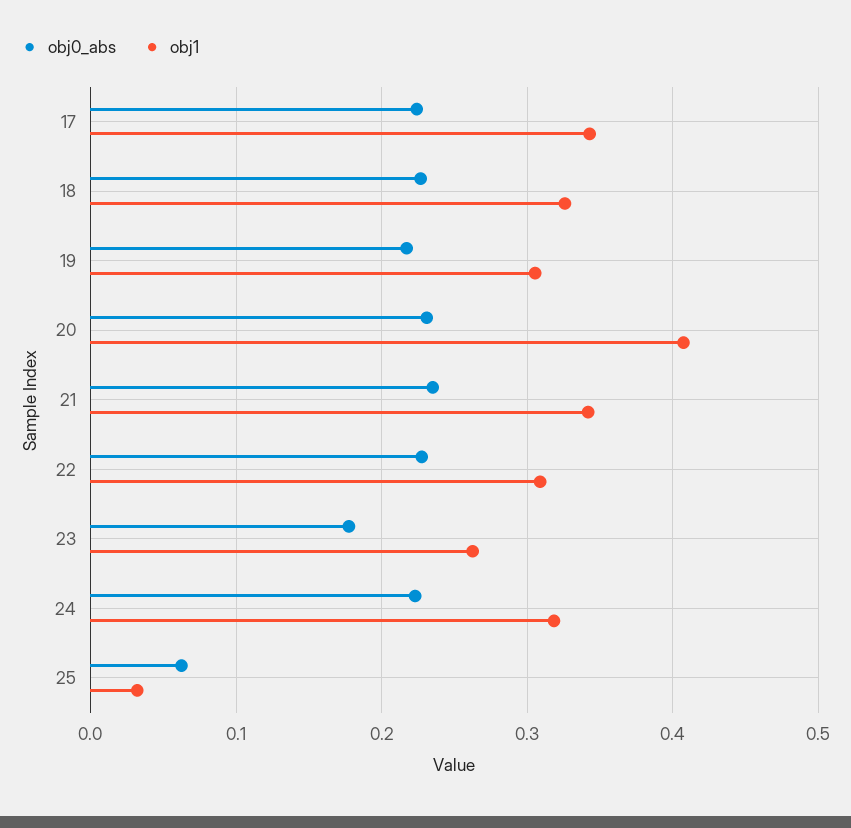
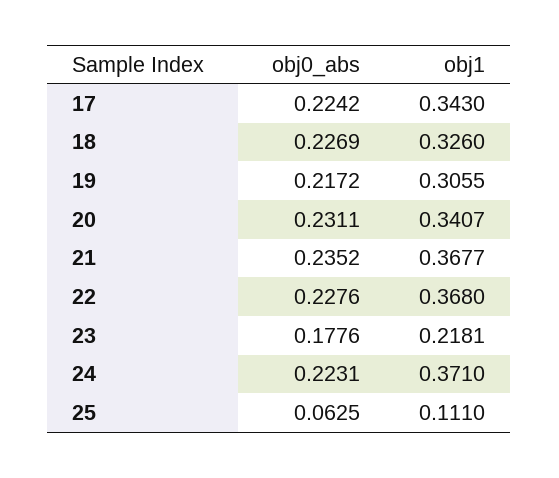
  {
    "obj0_abs": {
      "17": 0.2242,
      "18": 0.2269,
      "19": 0.2172,
      "20": 0.2311,
      "21": 0.2352,
      "22": 0.2276,
      "23": 0.1776,
      "24": 0.2231,
      "25": 0.0625
    },
    "obj1": {
      "17": 0.343,
      "18": 0.326,
      "19": 0.3055,
-     "20": 0.41,
+     "20": 0.3407,
-     "21": 0.34,
+     "21": 0.3677,
-     "22": 0.31,
+     "22": 0.368,
-     "23": 0.26,
+     "23": 0.2181,
-     "24": 0.32,
+     "24": 0.371,
-     "25": 0.03
+     "25": 0.111
    }
  }

